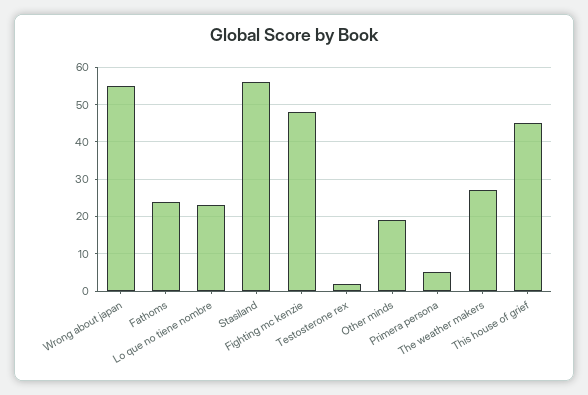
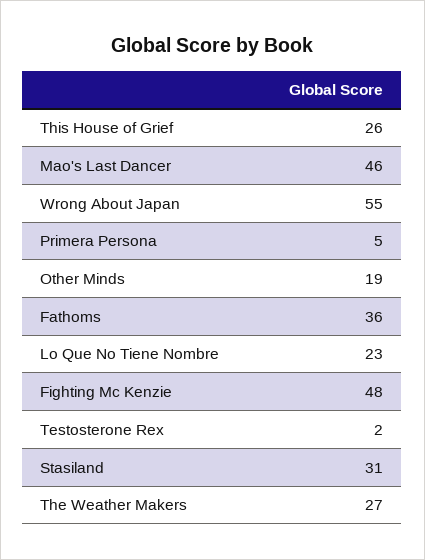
  {
    "Wrong about japan": 55,
-   "Fathoms": 25,
+   "Fathoms": 36,
    "Lo que no tiene nombre": 23,
-   "Stasiland": 55,
+   "Stasiland": 31,
    "Fighting mc kenzie": 48,
    "Testosterone rex": 2,
    "Other minds": 19,
    "Primera persona": 5,
    "The weather makers": 27,
-   "This house of grief": 45
+   "This house of grief": 26,
+   "Mao's Last Dancer": 46
  }

